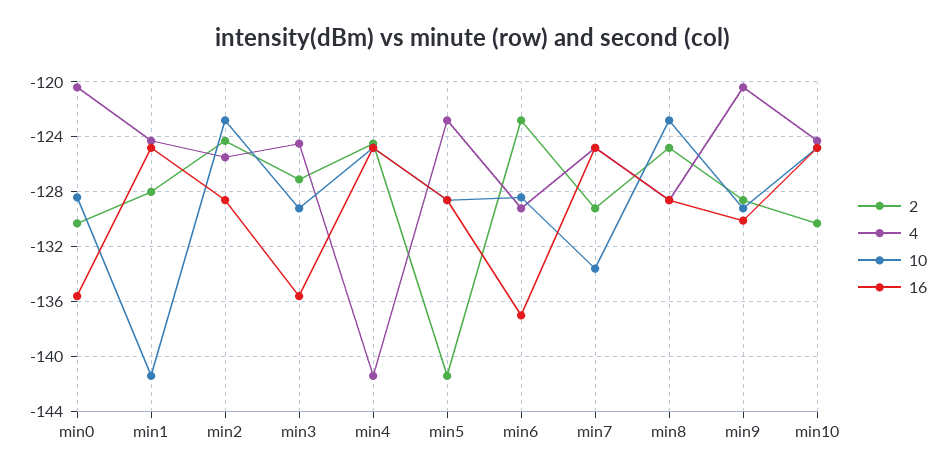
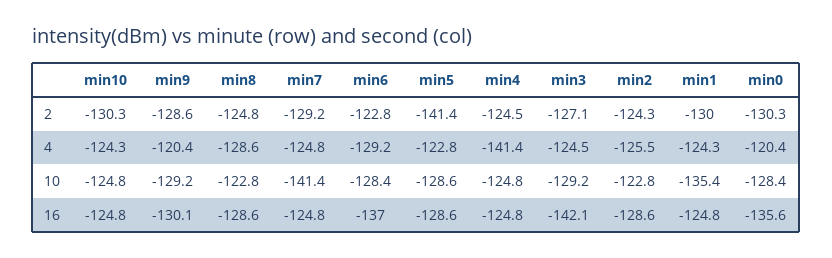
  {
    "2": {
      "min0": -130.3,
-     "min1": -128,
+     "min1": -130,
      "min2": -124.3,
      "min3": -127.1,
      "min4": -124.5,
      "min5": -141.4,
      "min6": -122.8,
      "min7": -129.2,
      "min8": -124.8,
      "min9": -128.6,
      "min10": -130.3
    },
    "4": {
      "min0": -120.4,
      "min1": -124.3,
      "min2": -125.5,
      "min3": -124.5,
      "min4": -141.4,
      "min5": -122.8,
      "min6": -129.2,
      "min7": -124.8,
      "min8": -128.6,
      "min9": -120.4,
      "min10": -124.3
    },
    "10": {
      "min0": -128.4,
-     "min1": -141.5,
+     "min1": -135.4,
      "min2": -122.8,
      "min3": -129.2,
      "min4": -124.8,
      "min5": -128.6,
      "min6": -128.4,
-     "min7": -133.5,
+     "min7": -141.4,
      "min8": -122.8,
      "min9": -129.2,
      "min10": -124.8
    },
    "16": {
      "min0": -135.6,
      "min1": -124.8,
      "min2": -128.6,
-     "min3": -135.5,
+     "min3": -142.1,
      "min4": -124.8,
      "min5": -128.6,
      "min6": -137,
      "min7": -124.8,
      "min8": -128.6,
      "min9": -130.1,
      "min10": -124.8
    }
  }

